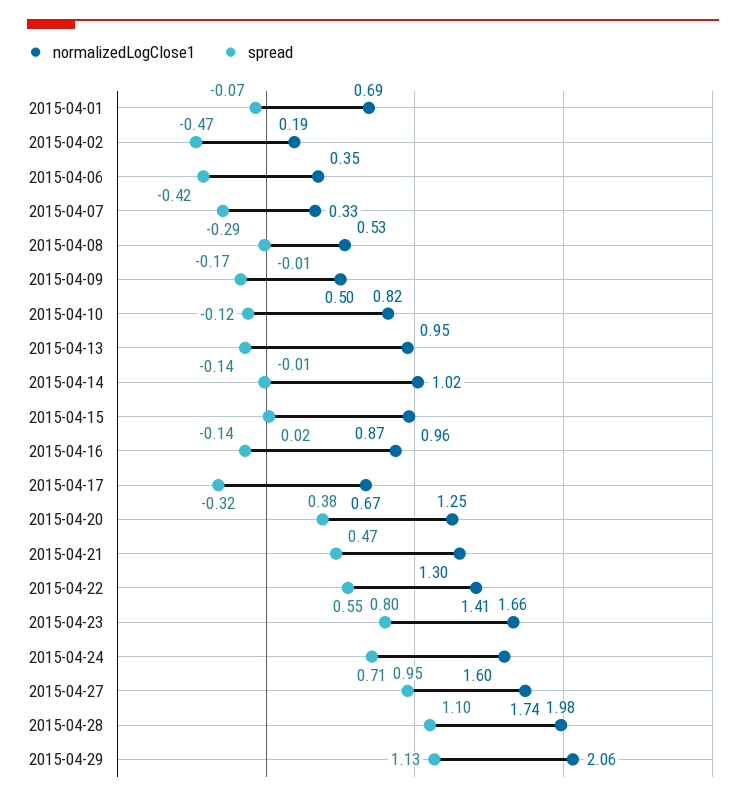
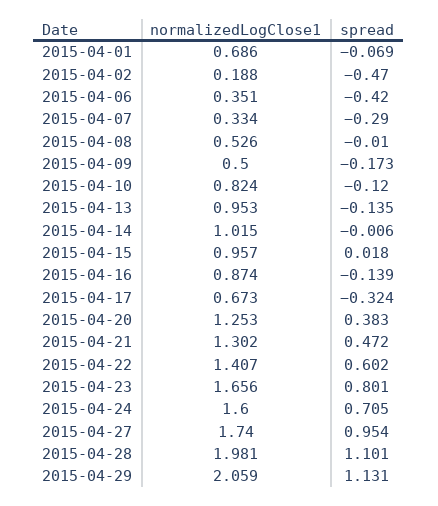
  {
    "normalizedLogClose1": {
      "2015-04-01": 0.686,
      "2015-04-02": 0.188,
      "2015-04-06": 0.351,
      "2015-04-07": 0.334,
      "2015-04-08": 0.526,
      "2015-04-09": 0.5,
      "2015-04-10": 0.824,
      "2015-04-13": 0.953,
      "2015-04-14": 1.015,
      "2015-04-15": 0.957,
      "2015-04-16": 0.874,
      "2015-04-17": 0.673,
      "2015-04-20": 1.253,
      "2015-04-21": 1.302,
      "2015-04-22": 1.407,
      "2015-04-23": 1.656,
      "2015-04-24": 1.6,
      "2015-04-27": 1.74,
      "2015-04-28": 1.981,
      "2015-04-29": 2.059
    },
    "spread": {
      "2015-04-01": -0.069,
      "2015-04-02": -0.47,
      "2015-04-06": -0.42,
      "2015-04-07": -0.29,
      "2015-04-08": -0.01,
      "2015-04-09": -0.173,
      "2015-04-10": -0.12,
      "2015-04-13": -0.135,
      "2015-04-14": -0.006,
      "2015-04-15": 0.018,
      "2015-04-16": -0.139,
      "2015-04-17": -0.324,
      "2015-04-20": 0.383,
      "2015-04-21": 0.472,
-     "2015-04-22": 0.55,
+     "2015-04-22": 0.602,
      "2015-04-23": 0.801,
      "2015-04-24": 0.705,
      "2015-04-27": 0.954,
      "2015-04-28": 1.101,
      "2015-04-29": 1.131
    }
  }

